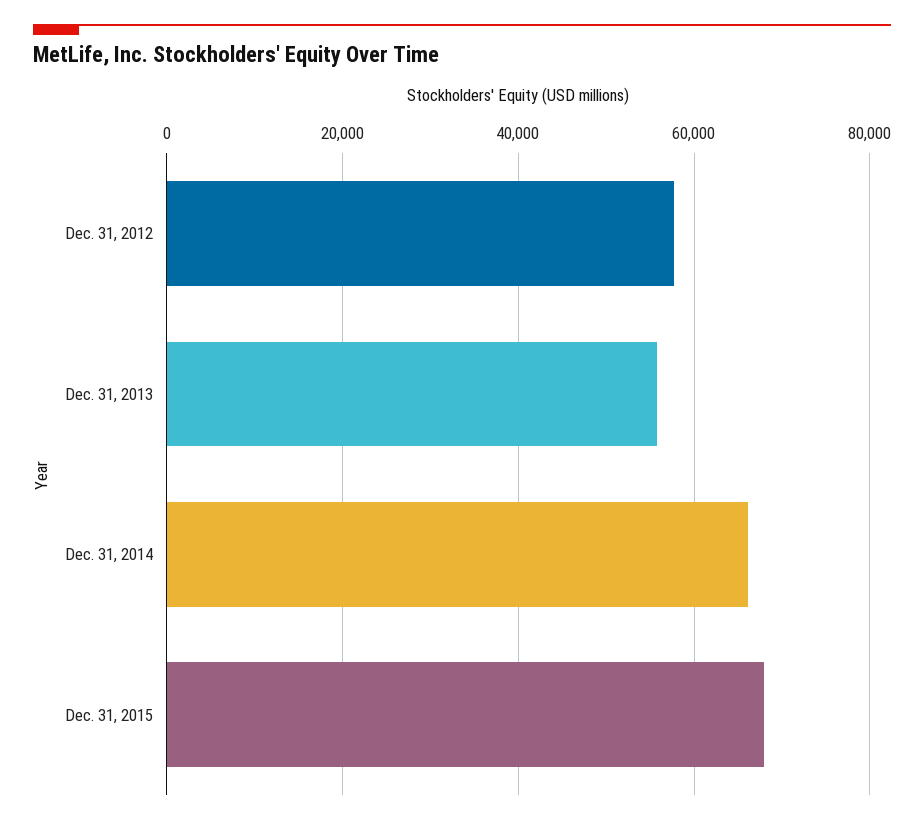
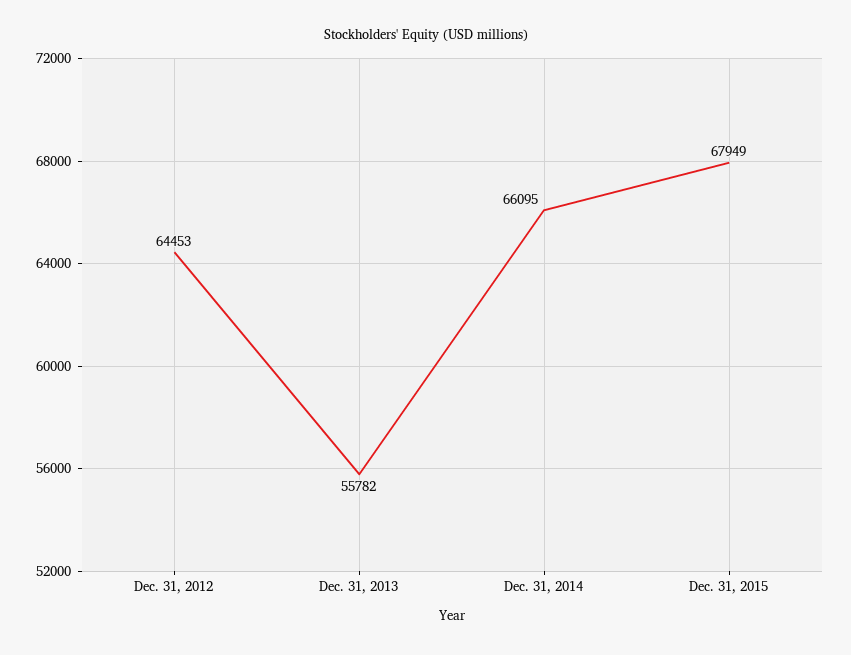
  {
-   "Dec. 31, 2012": 58000,
+   "Dec. 31, 2012": 64453,
    "Dec. 31, 2013": 55782,
    "Dec. 31, 2014": 66095,
    "Dec. 31, 2015": 67949
  }

